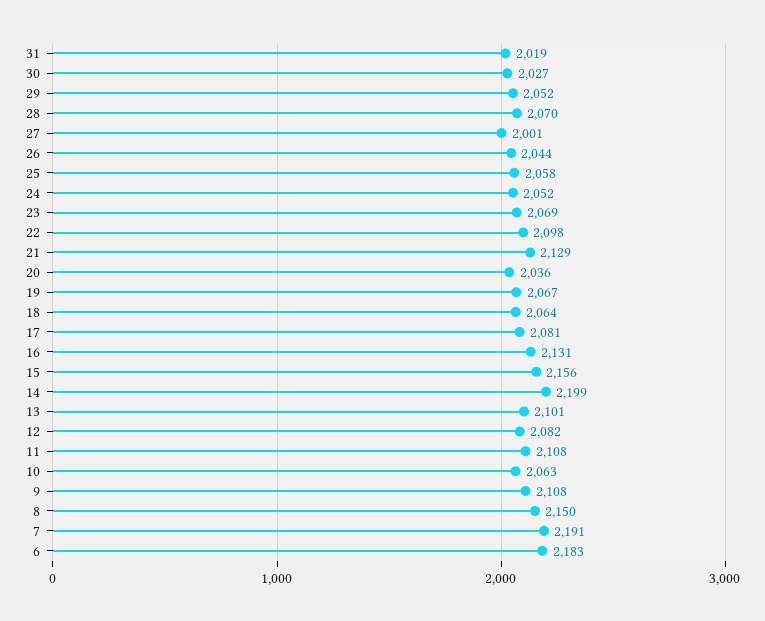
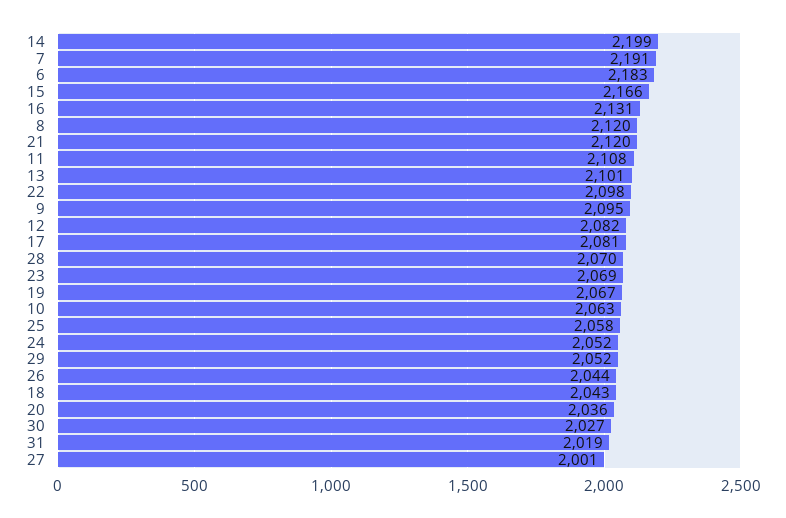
  {
    "31": 2019,
    "30": 2027,
    "29": 2052,
    "28": 2070,
    "27": 2001,
    "26": 2044,
    "25": 2058,
    "24": 2052,
    "23": 2069,
    "22": 2098,
-   "21": 2129,
+   "21": 2120,
    "20": 2036,
    "19": 2067,
-   "18": 2064,
+   "18": 2043,
    "17": 2081,
    "16": 2131,
-   "15": 2156,
+   "15": 2166,
    "14": 2199,
    "13": 2101,
    "12": 2082,
    "11": 2108,
    "10": 2063,
-   "9": 2108,
+   "9": 2095,
-   "8": 2150,
+   "8": 2120,
    "7": 2191,
    "6": 2183
  }

